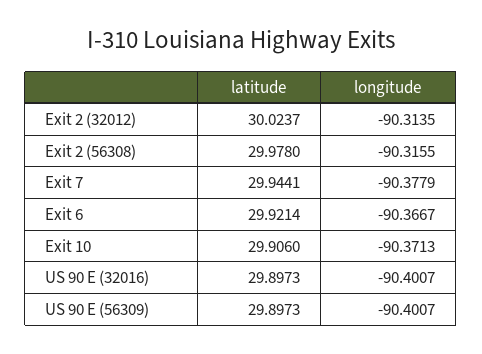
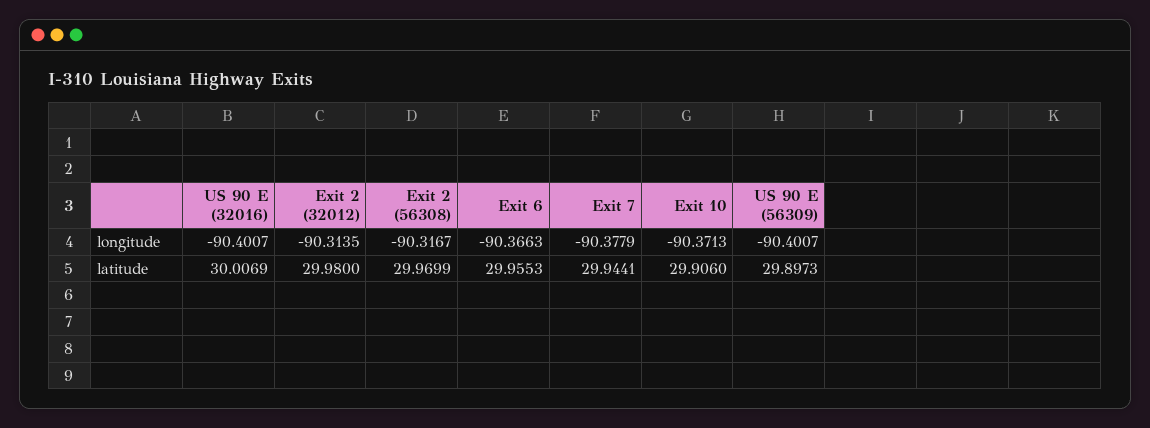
  {
    "latitude": {
-     "Exit 2 (32012)": 30.0237,
+     "Exit 2 (32012)": 29.98,
-     "Exit 2 (56308)": 29.978,
+     "Exit 2 (56308)": 29.9699,
      "Exit 7": 29.9441,
-     "Exit 6": 29.9214,
+     "Exit 6": 29.9553,
      "Exit 10": 29.906,
-     "US 90 E (32016)": 29.8973,
+     "US 90 E (32016)": 30.0069,
      "US 90 E (56309)": 29.8973
    },
    "longitude": {
      "Exit 2 (32012)": -90.3135,
-     "Exit 2 (56308)": -90.3155,
+     "Exit 2 (56308)": -90.3167,
      "Exit 7": -90.3779,
-     "Exit 6": -90.3667,
+     "Exit 6": -90.3663,
      "Exit 10": -90.3713,
      "US 90 E (32016)": -90.4007,
      "US 90 E (56309)": -90.4007
    }
  }

